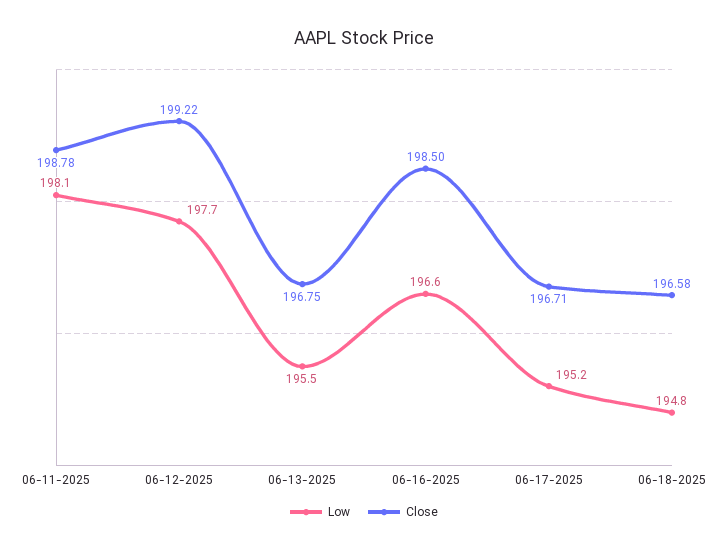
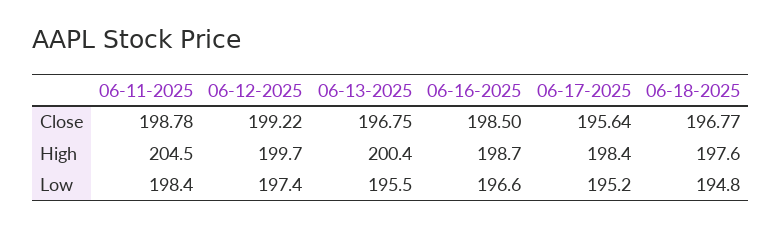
  {
    "Low": {
-     "06-11-2025": 198.1,
+     "06-11-2025": 198.4,
-     "06-12-2025": 197.7,
+     "06-12-2025": 197.4,
      "06-13-2025": 195.5,
      "06-16-2025": 196.6,
      "06-17-2025": 195.2,
      "06-18-2025": 194.8
    },
    "Close": {
      "06-11-2025": 198.78,
      "06-12-2025": 199.22,
      "06-13-2025": 196.75,
      "06-16-2025": 198.5,
-     "06-17-2025": 196.71,
+     "06-17-2025": 195.64,
-     "06-18-2025": 196.58
+     "06-18-2025": 196.77
-   }
+   },
+   "High": {
+     "06-11-2025": 204.5,
+     "06-12-2025": 199.7,
+     "06-13-2025": 200.4,
+     "06-16-2025": 198.7,
+     "06-17-2025": 198.4,
+     "06-18-2025": 197.6
+   }
  }

